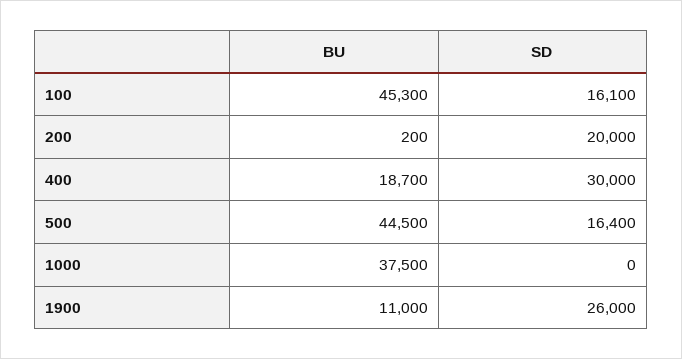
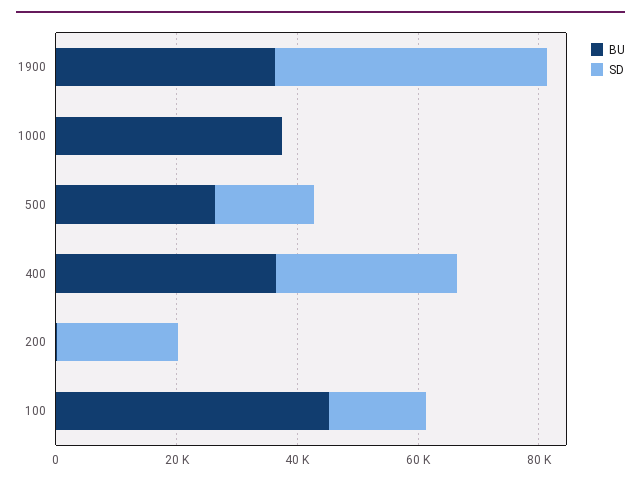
  {
    "BU": {
      "100": 45300,
      "200": 200,
-     "400": 18700,
+     "400": 35000,
-     "500": 44500,
+     "500": 25000,
      "1000": 37500,
-     "1900": 11000
+     "1900": 35000
    },
    "SD": {
      "100": 16100,
      "200": 20000,
      "400": 30000,
      "500": 16400,
      "1000": 0,
-     "1900": 26000
+     "1900": 45000
    }
  }

